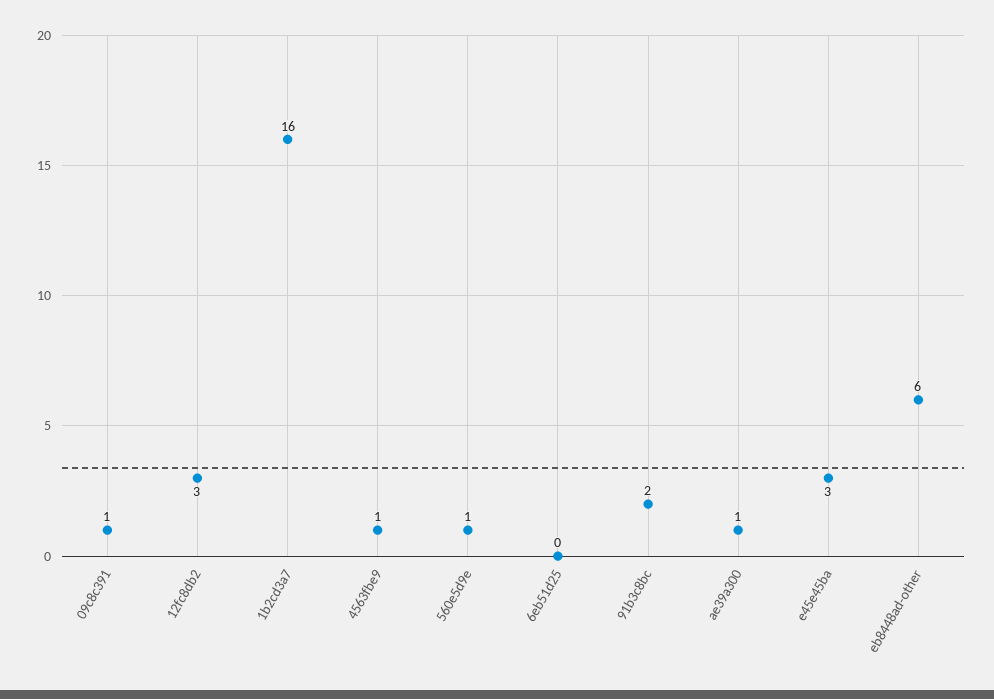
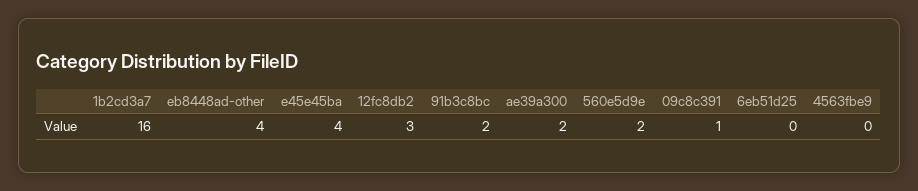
  {
    "09c8c391": 1,
    "12fc8db2": 3,
    "1b2cd3a7": 16,
-   "4563fbe9": 1,
+   "4563fbe9": 0,
-   "560e5d9e": 1,
+   "560e5d9e": 2,
    "6eb51d25": 0,
    "91b3c8bc": 2,
-   "ae39a300": 1,
+   "ae39a300": 2,
-   "e45e45ba": 3,
+   "e45e45ba": 4,
-   "eb8448ad-other": 6
+   "eb8448ad-other": 4
  }

